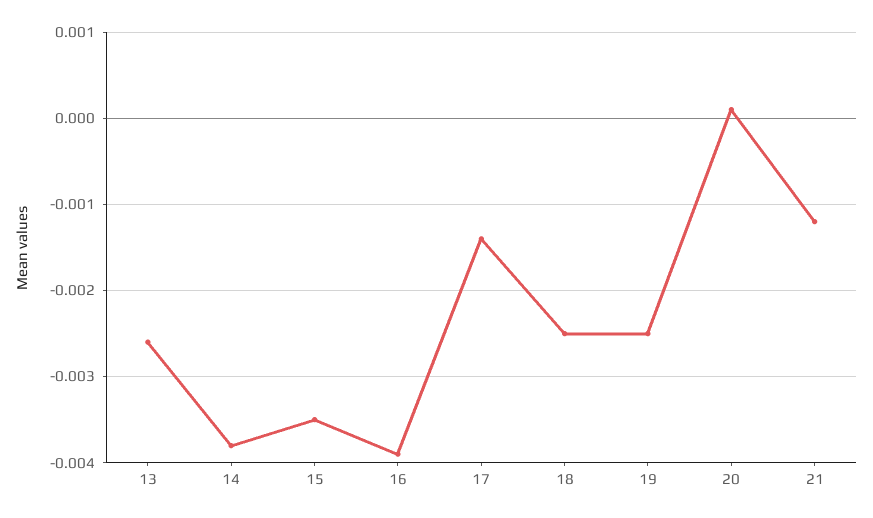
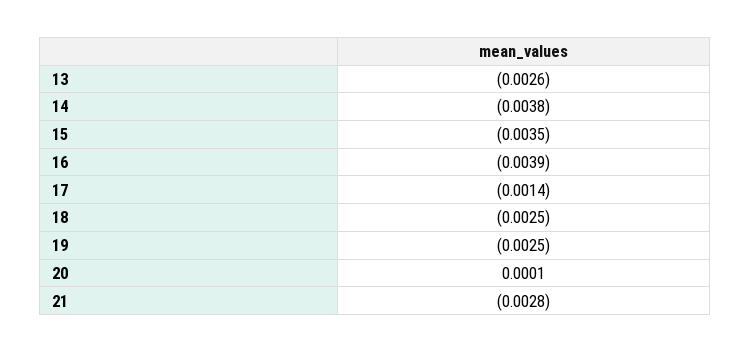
  {
    "13": -0.0026,
    "14": -0.0038,
    "15": -0.0035,
    "16": -0.0039,
    "17": -0.0014,
    "18": -0.0025,
    "19": -0.0025,
    "20": 0.0001,
-   "21": -0.0012
+   "21": -0.0028
  }

